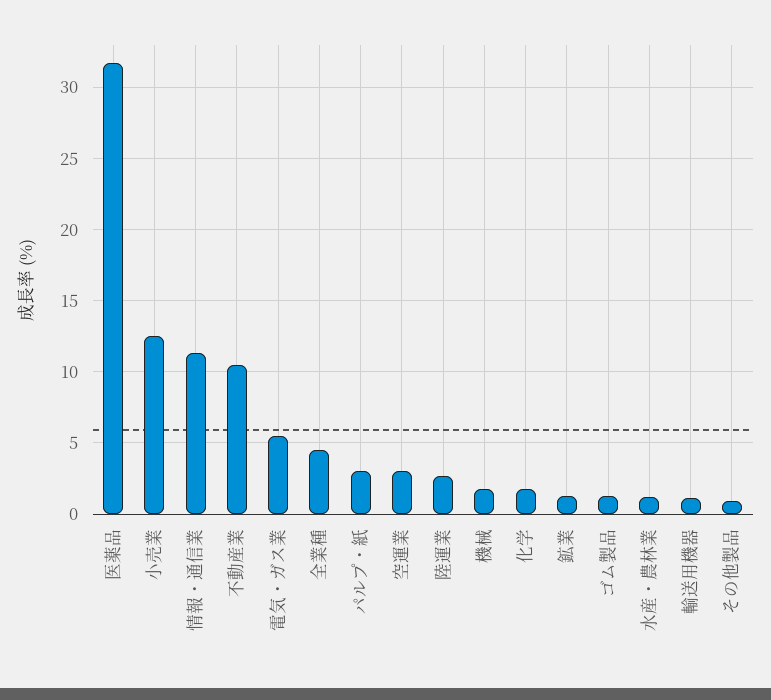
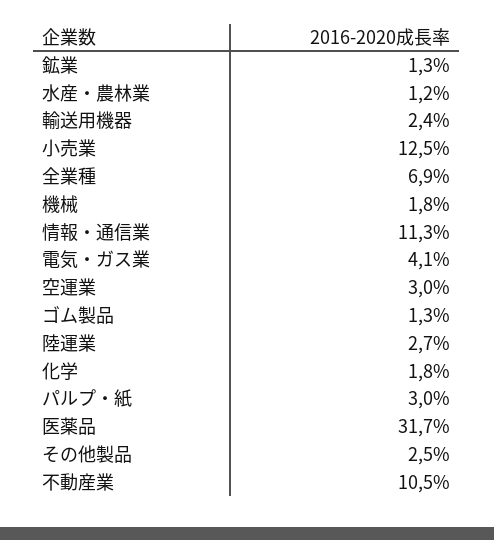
  {
    "医薬品": 31.7,
    "小売業": 12.5,
    "情報・通信業": 11.3,
    "不動産業": 10.5,
-   "電気・ガス業": 5.5,
+   "電気・ガス業": 4.1,
-   "全業種": 4.5,
+   "全業種": 6.9,
    "パルプ・紙": 3,
    "空運業": 3,
    "陸運業": 2.7,
    "機械": 1.8,
    "化学": 1.8,
    "鉱業": 1.3,
    "ゴム製品": 1.3,
    "水産・農林業": 1.2,
-   "輸送用機器": 1,
+   "輸送用機器": 2.4,
-   "その他製品": 1
+   "その他製品": 2.5
  }

